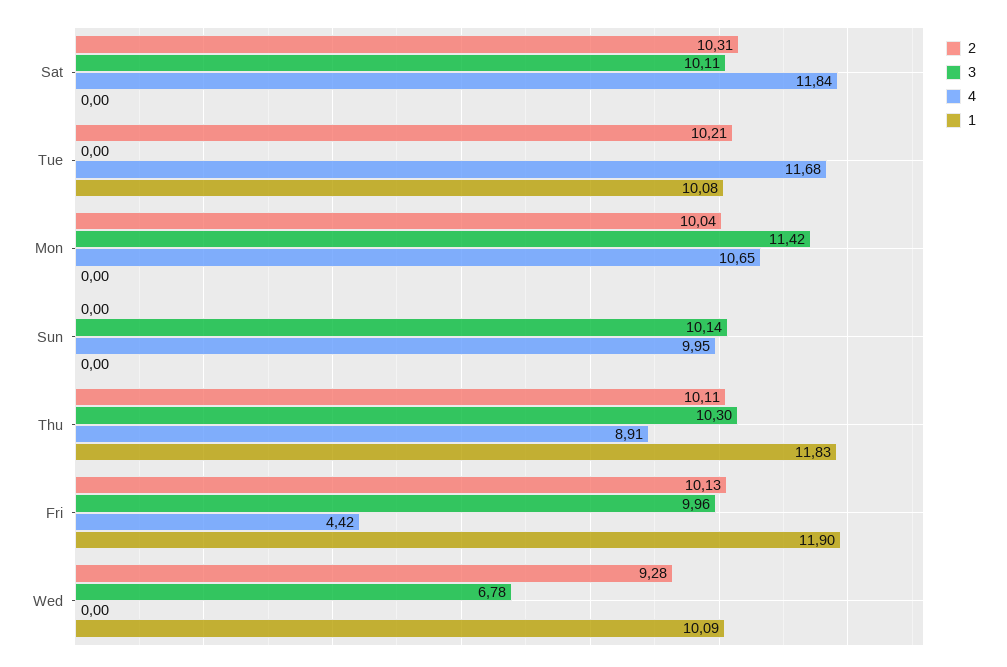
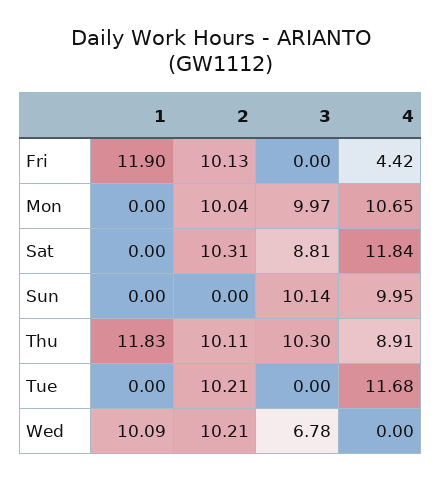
  {
    "2": {
      "Sat": 10.31,
      "Tue": 10.21,
      "Mon": 10.04,
      "Sun": 0,
      "Thu": 10.11,
      "Fri": 10.13,
-     "Wed": 9.28
+     "Wed": 10.21
    },
    "3": {
-     "Sat": 10.11,
+     "Sat": 8.81,
      "Tue": 0,
-     "Mon": 11.42,
+     "Mon": 9.97,
      "Sun": 10.14,
      "Thu": 10.3,
-     "Fri": 9.96,
+     "Fri": 0,
      "Wed": 6.78
    },
    "4": {
      "Sat": 11.84,
      "Tue": 11.68,
      "Mon": 10.65,
      "Sun": 9.95,
      "Thu": 8.91,
      "Fri": 4.42,
      "Wed": 0
    },
    "1": {
      "Sat": 0,
-     "Tue": 10.08,
+     "Tue": 0,
      "Mon": 0,
      "Sun": 0,
      "Thu": 11.83,
      "Fri": 11.9,
      "Wed": 10.09
    }
  }

